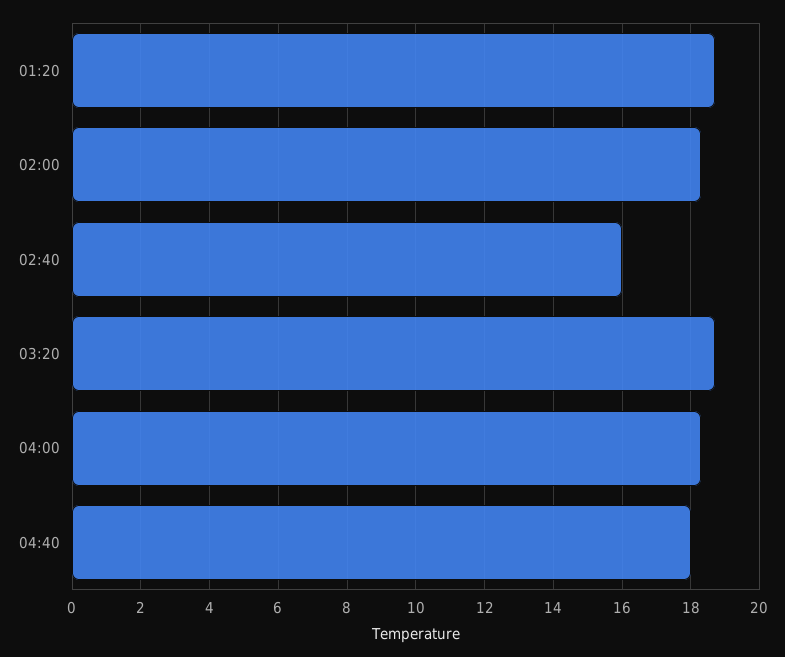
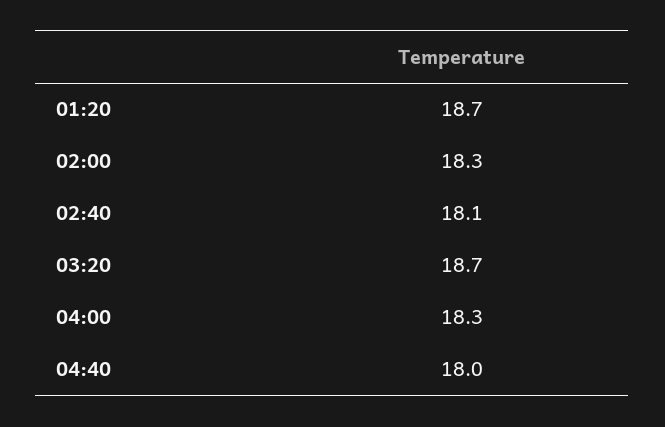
  {
    "01:20": 18.7,
    "02:00": 18.3,
-   "02:40": 16,
+   "02:40": 18.1,
    "03:20": 18.7,
    "04:00": 18.3,
    "04:40": 18
  }

